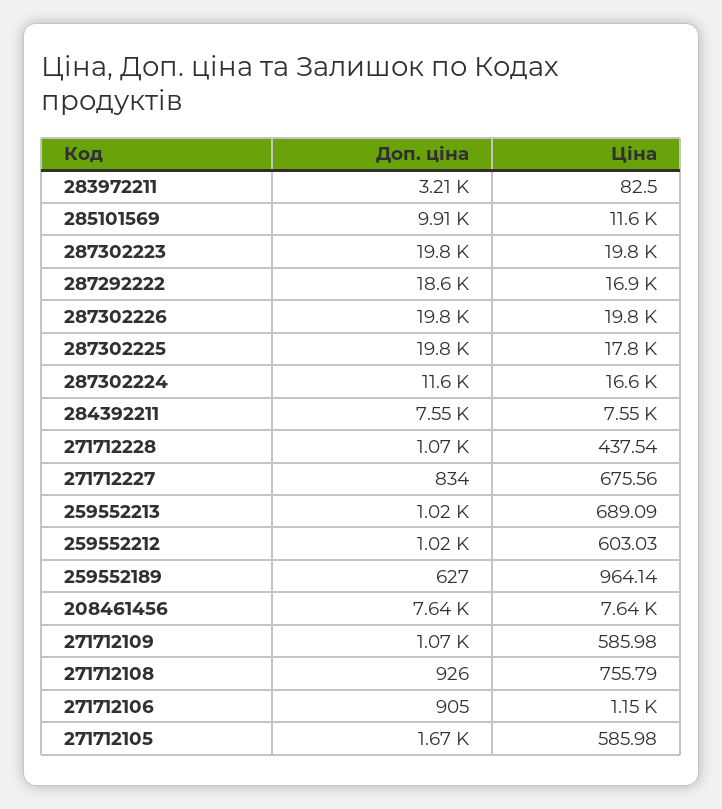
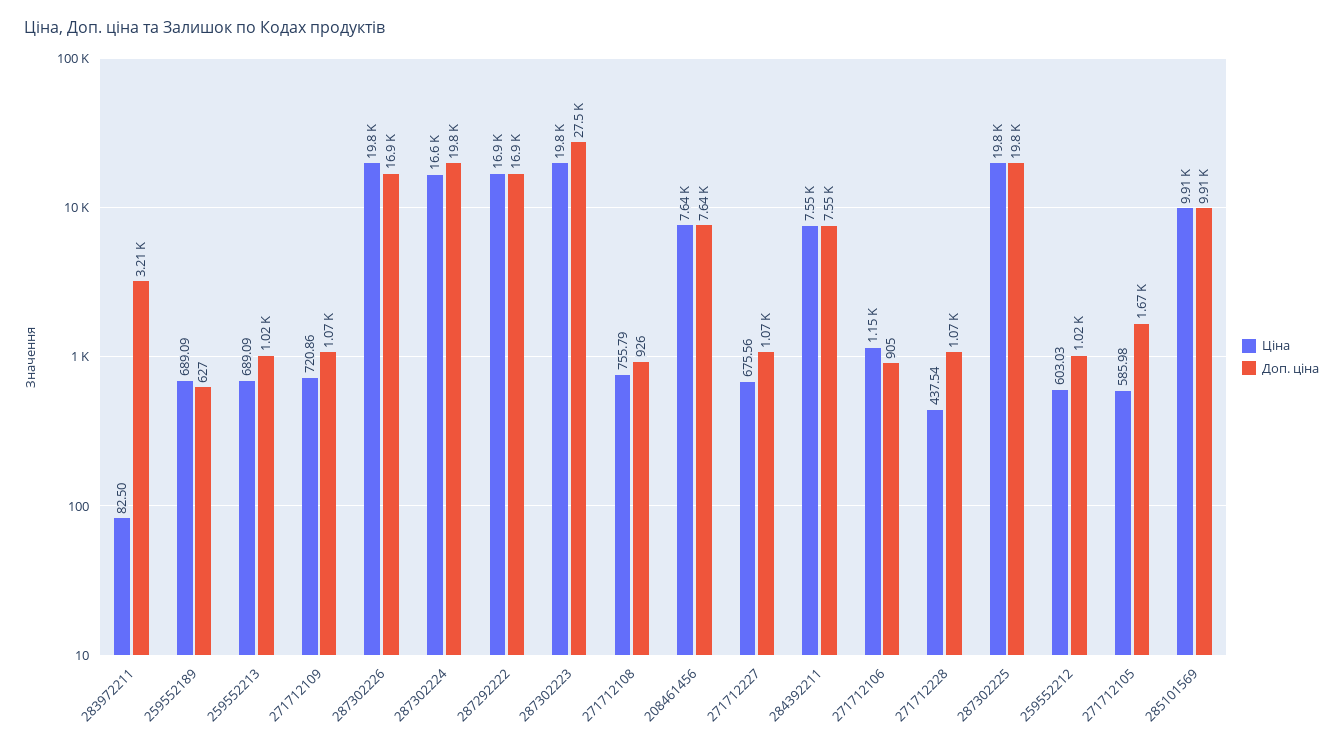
  {
    "Доп. ціна": {
      "283972211": 3210,
      "285101569": 9910,
-     "287302223": 19800,
+     "287302223": 27500,
-     "287292222": 18600,
+     "287292222": 16900,
-     "287302226": 19800,
+     "287302226": 16900,
      "287302225": 19800,
-     "287302224": 11600,
+     "287302224": 19800,
      "284392211": 7550,
      "271712228": 1070,
-     "271712227": 834,
+     "271712227": 1070,
      "259552213": 1020,
      "259552212": 1020,
      "259552189": 627,
      "208461456": 7640,
      "271712109": 1070,
      "271712108": 926,
      "271712106": 905,
      "271712105": 1670
    },
    "Ціна": {
      "283972211": 82.5,
-     "285101569": 11600,
+     "285101569": 9910,
      "287302223": 19800,
      "287292222": 16900,
      "287302226": 19800,
-     "287302225": 17800,
+     "287302225": 19800,
      "287302224": 16600,
      "284392211": 7550,
      "271712228": 437.54,
      "271712227": 675.56,
      "259552213": 689.09,
      "259552212": 603.03,
-     "259552189": 964.14,
+     "259552189": 689.09,
      "208461456": 7640,
-     "271712109": 585.98,
+     "271712109": 720.86,
      "271712108": 755.79,
      "271712106": 1150,
      "271712105": 585.98
    }
  }

